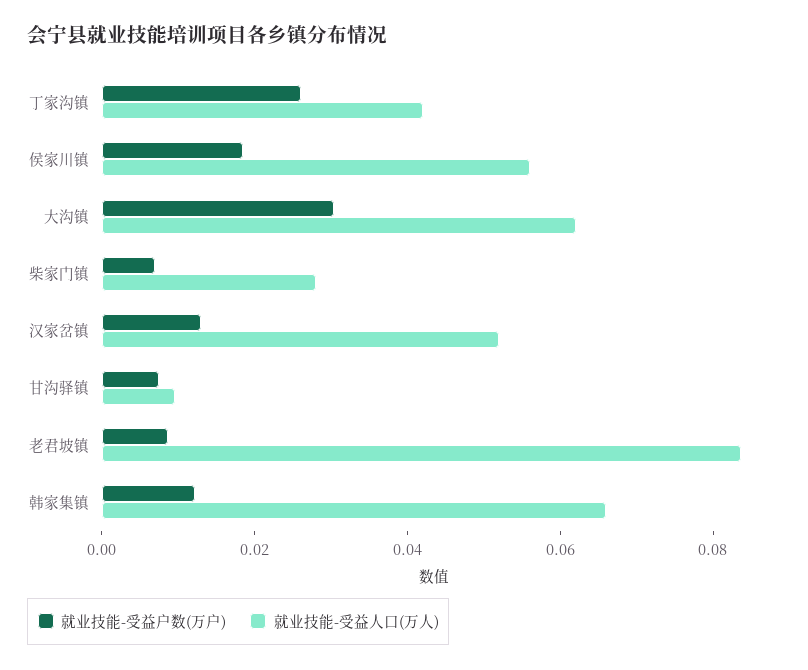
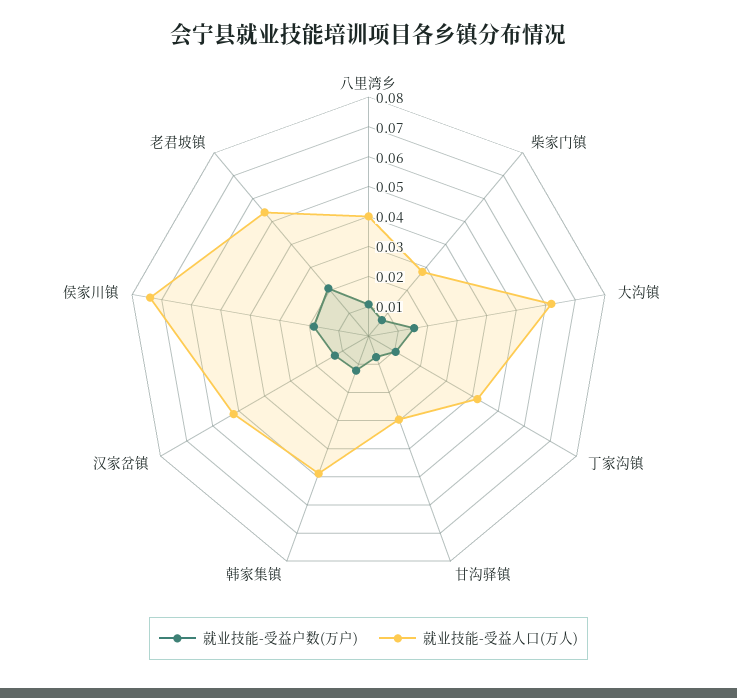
  {
    "就业技能-受益户数(万户)": {
-     "丁家沟镇": 0.025,
+     "丁家沟镇": 0.01,
      "侯家川镇": 0.02,
-     "大沟镇": 0.03,
+     "大沟镇": 0.015,
      "柴家门镇": 0.005,
      "汉家岔镇": 0.015,
      "甘沟驿镇": 0.005,
-     "老君坡镇": 0.01,
+     "老君坡镇": 0.02,
-     "韩家集镇": 0.01
+     "韩家集镇": 0.01,
+     "八里湾乡": 0.01
    },
    "就业技能-受益人口(万人)": {
      "丁家沟镇": 0.04,
-     "侯家川镇": 0.055,
+     "侯家川镇": 0.075,
      "大沟镇": 0.06,
      "柴家门镇": 0.03,
      "汉家岔镇": 0.05,
-     "甘沟驿镇": 0.01,
+     "甘沟驿镇": 0.03,
-     "老君坡镇": 0.085,
+     "老君坡镇": 0.055,
-     "韩家集镇": 0.065
+     "韩家集镇": 0.05,
+     "八里湾乡": 0.04
    }
  }

